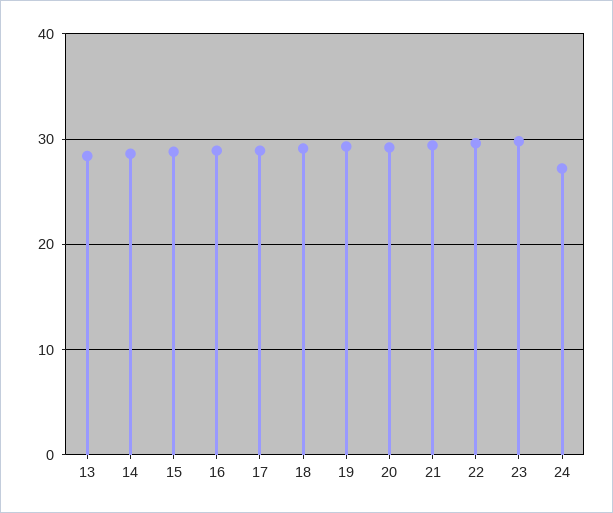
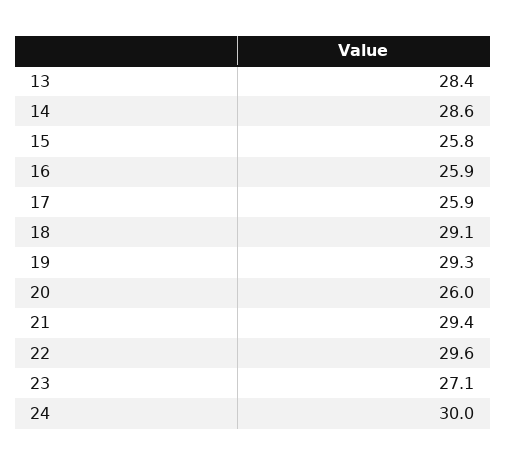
  {
    "13": 28.4,
    "14": 28.6,
-   "15": 29,
+   "15": 25.8,
-   "16": 29,
+   "16": 25.9,
-   "17": 29,
+   "17": 25.9,
    "18": 29.1,
    "19": 29.3,
-   "20": 29,
+   "20": 26,
    "21": 29.4,
    "22": 29.6,
-   "23": 30,
+   "23": 27.1,
-   "24": 27
+   "24": 30
  }

